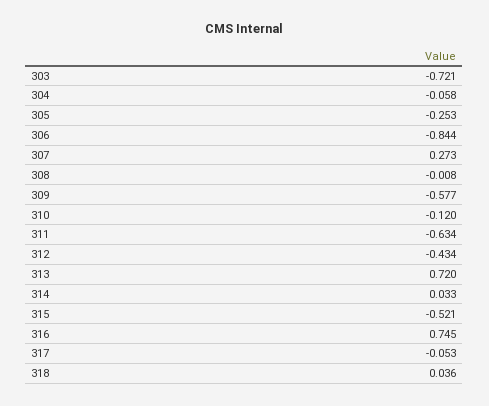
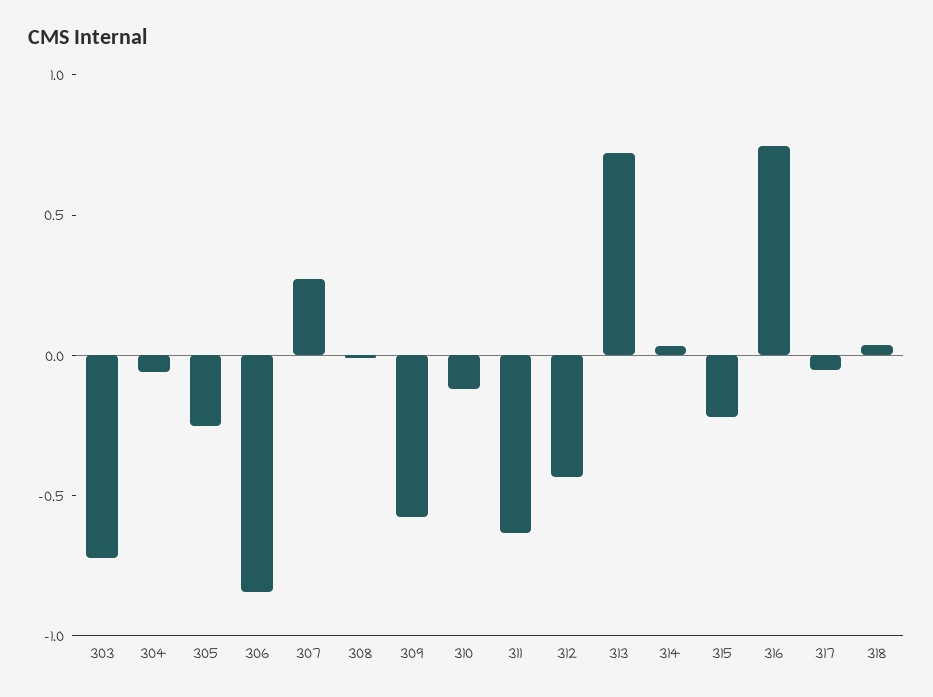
  {
    "303": -0.721,
    "304": -0.058,
    "305": -0.253,
    "306": -0.844,
    "307": 0.273,
    "308": -0.008,
    "309": -0.577,
    "310": -0.12,
    "311": -0.634,
    "312": -0.434,
    "313": 0.72,
    "314": 0.033,
-   "315": -0.521,
+   "315": -0.2,
    "316": 0.745,
    "317": -0.053,
    "318": 0.036
  }

